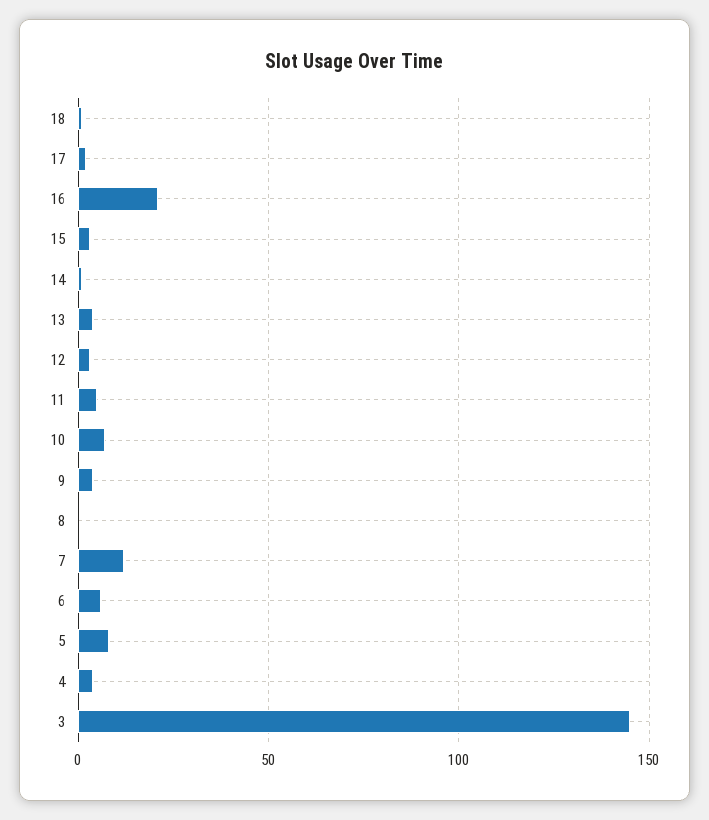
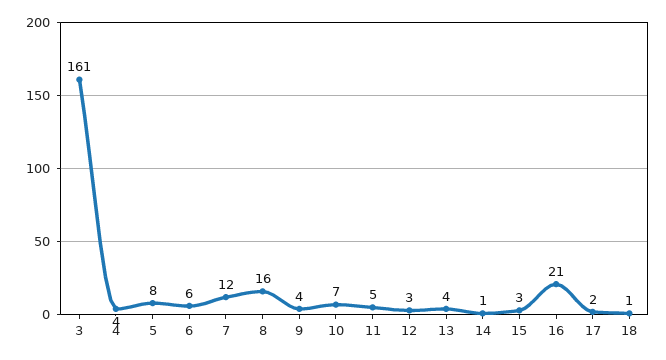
  {
    "18": 1,
    "17": 2,
    "16": 21,
    "15": 3,
    "14": 1,
    "13": 4,
    "12": 3,
    "11": 5,
    "10": 7,
    "9": 4,
-   "8": 0,
+   "8": 16,
    "7": 12,
    "6": 6,
    "5": 8,
    "4": 4,
-   "3": 145
+   "3": 161
  }

